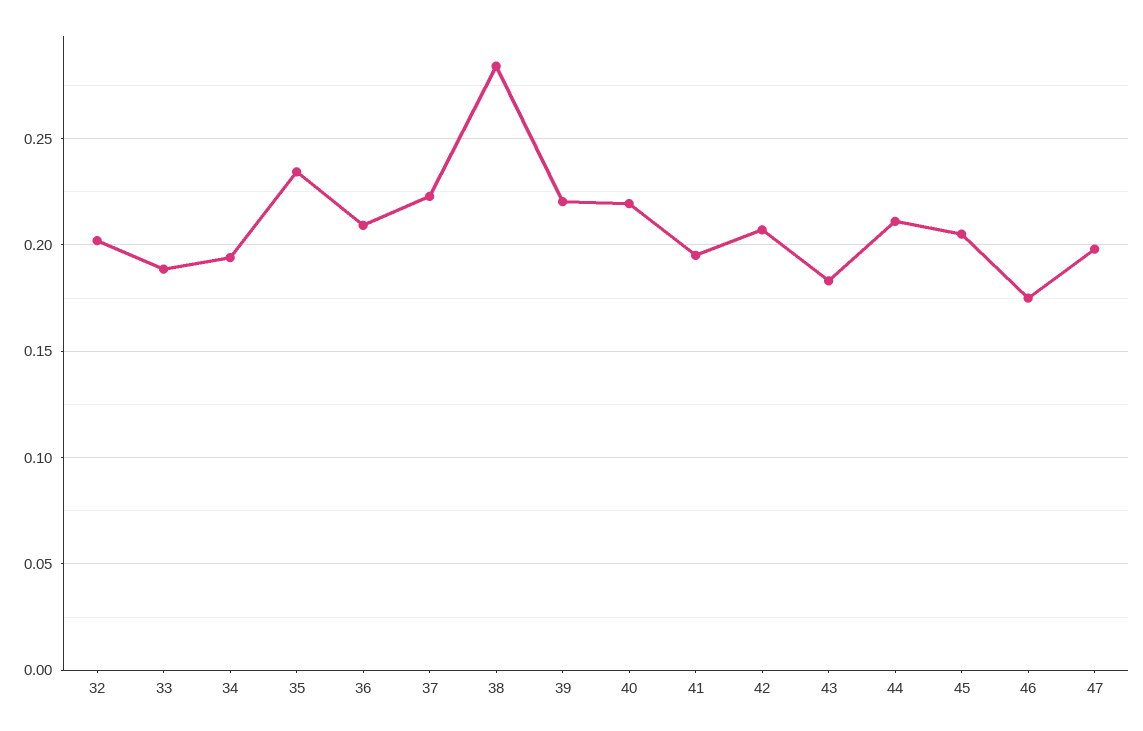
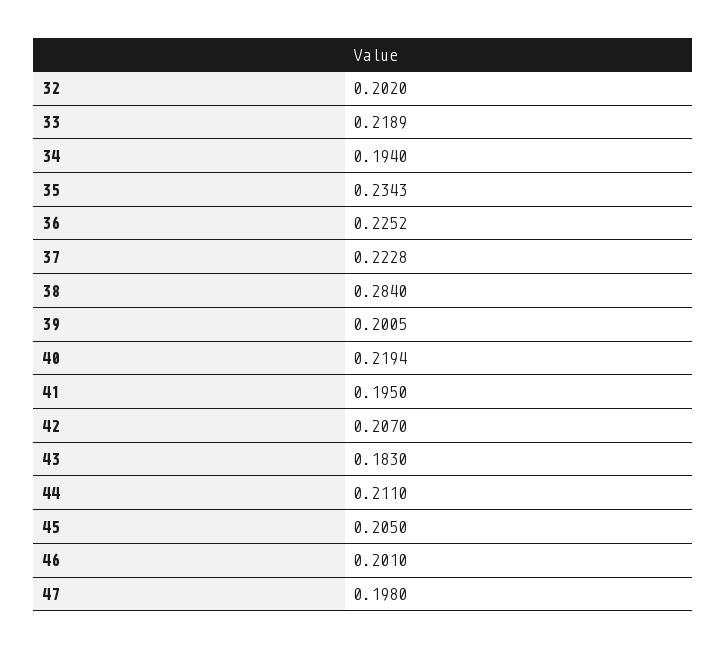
  {
    "32": 0.202,
-   "33": 0.19,
+   "33": 0.2189,
    "34": 0.194,
    "35": 0.2343,
-   "36": 0.21,
+   "36": 0.2252,
    "37": 0.2228,
    "38": 0.284,
-   "39": 0.22,
+   "39": 0.2005,
    "40": 0.2194,
    "41": 0.195,
    "42": 0.207,
    "43": 0.183,
    "44": 0.211,
    "45": 0.205,
-   "46": 0.175,
+   "46": 0.201,
    "47": 0.198
  }

